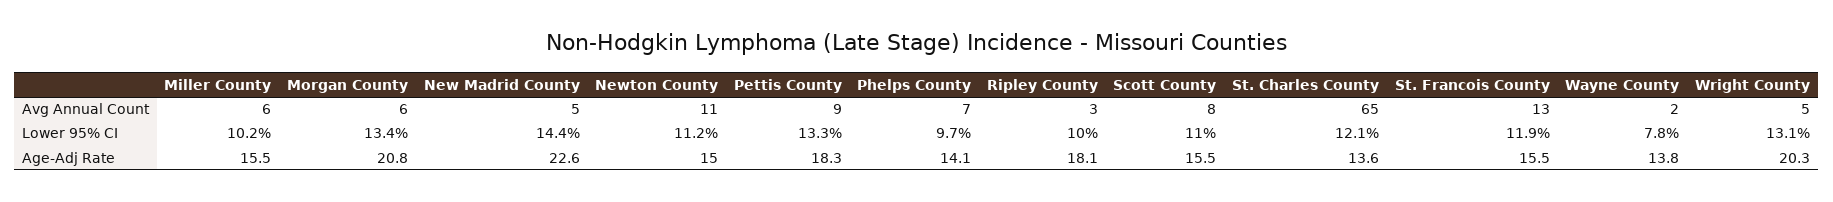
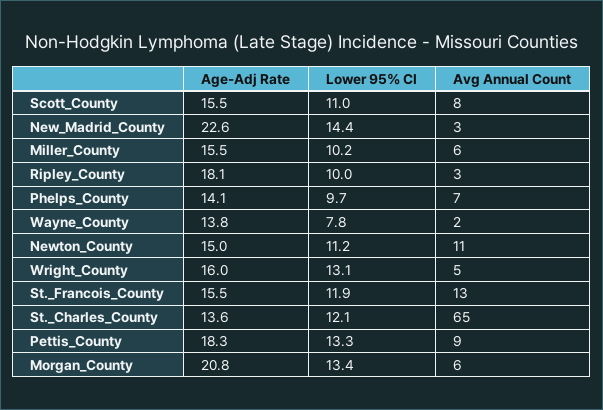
  {
    "Miller County": {
      "Avg Annual Count": 6,
      "Lower 95% CI": 10.2,
      "Age-Adj Rate": 15.5
    },
    "Morgan County": {
      "Avg Annual Count": 6,
      "Lower 95% CI": 13.4,
      "Age-Adj Rate": 20.8
    },
    "New Madrid County": {
-     "Avg Annual Count": 5,
+     "Avg Annual Count": 3,
      "Lower 95% CI": 14.4,
      "Age-Adj Rate": 22.6
    },
    "Newton County": {
      "Avg Annual Count": 11,
      "Lower 95% CI": 11.2,
      "Age-Adj Rate": 15
    },
    "Pettis County": {
      "Avg Annual Count": 9,
      "Lower 95% CI": 13.3,
      "Age-Adj Rate": 18.3
    },
    "Phelps County": {
      "Avg Annual Count": 7,
      "Lower 95% CI": 9.7,
      "Age-Adj Rate": 14.1
    },
    "Ripley County": {
      "Avg Annual Count": 3,
      "Lower 95% CI": 10,
      "Age-Adj Rate": 18.1
    },
    "Scott County": {
      "Avg Annual Count": 8,
      "Lower 95% CI": 11,
      "Age-Adj Rate": 15.5
    },
    "St. Charles County": {
      "Avg Annual Count": 65,
      "Lower 95% CI": 12.1,
      "Age-Adj Rate": 13.6
    },
    "St. Francois County": {
      "Avg Annual Count": 13,
      "Lower 95% CI": 11.9,
      "Age-Adj Rate": 15.5
    },
    "Wayne County": {
      "Avg Annual Count": 2,
      "Lower 95% CI": 7.8,
      "Age-Adj Rate": 13.8
    },
    "Wright County": {
      "Avg Annual Count": 5,
      "Lower 95% CI": 13.1,
-     "Age-Adj Rate": 20.3
+     "Age-Adj Rate": 16
    }
  }

